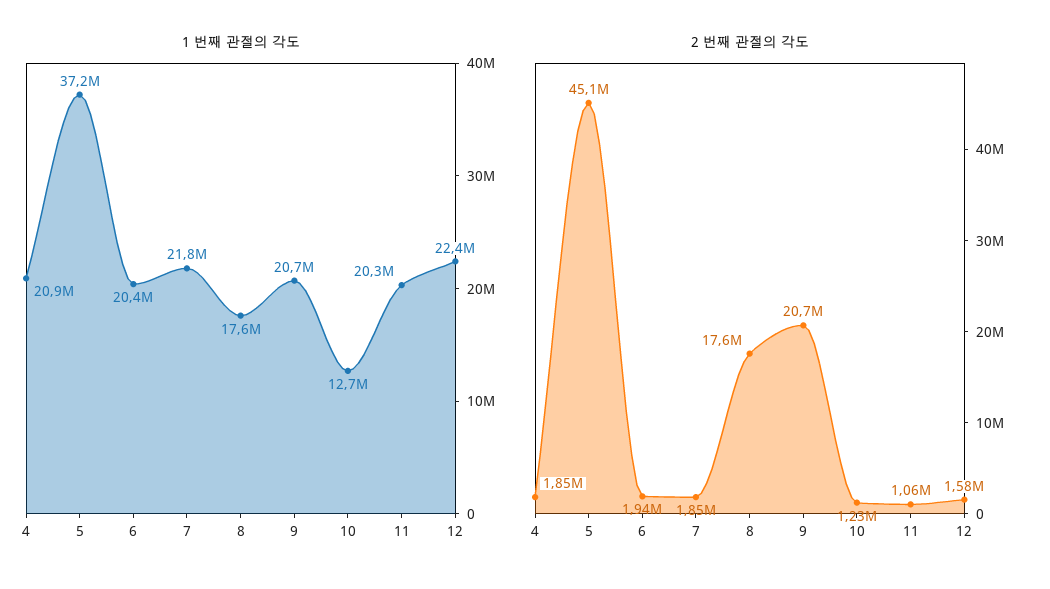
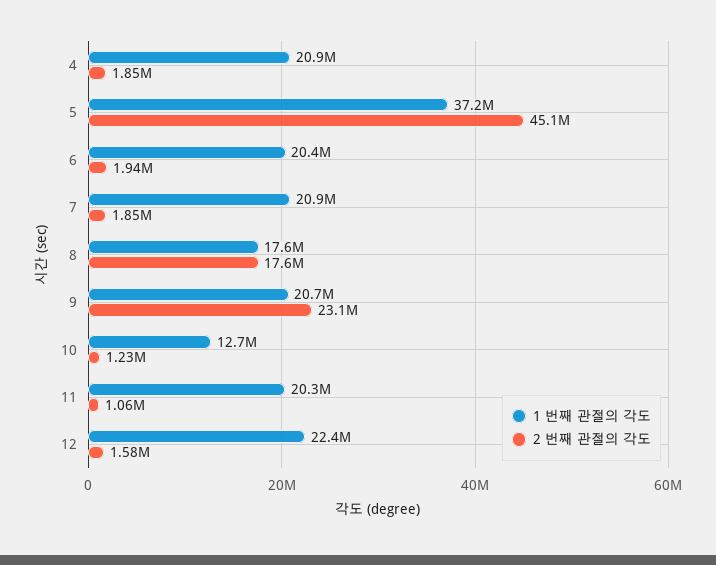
  {
    "1 번째 관절의 각도": {
      "4": 20900000,
      "5": 37200000,
      "6": 20400000,
-     "7": 21800000,
+     "7": 20900000,
      "8": 17600000,
      "9": 20700000,
      "10": 12700000,
      "11": 20300000,
      "12": 22400000
    },
    "2 번째 관절의 각도": {
      "4": 1850000,
      "5": 45100000,
      "6": 1940000,
      "7": 1850000,
      "8": 17600000,
-     "9": 20700000,
+     "9": 23100000,
      "10": 1230000,
      "11": 1060000,
      "12": 1580000
    }
  }

